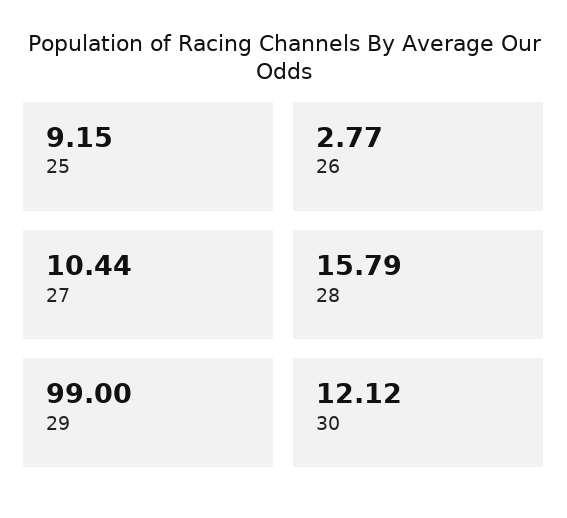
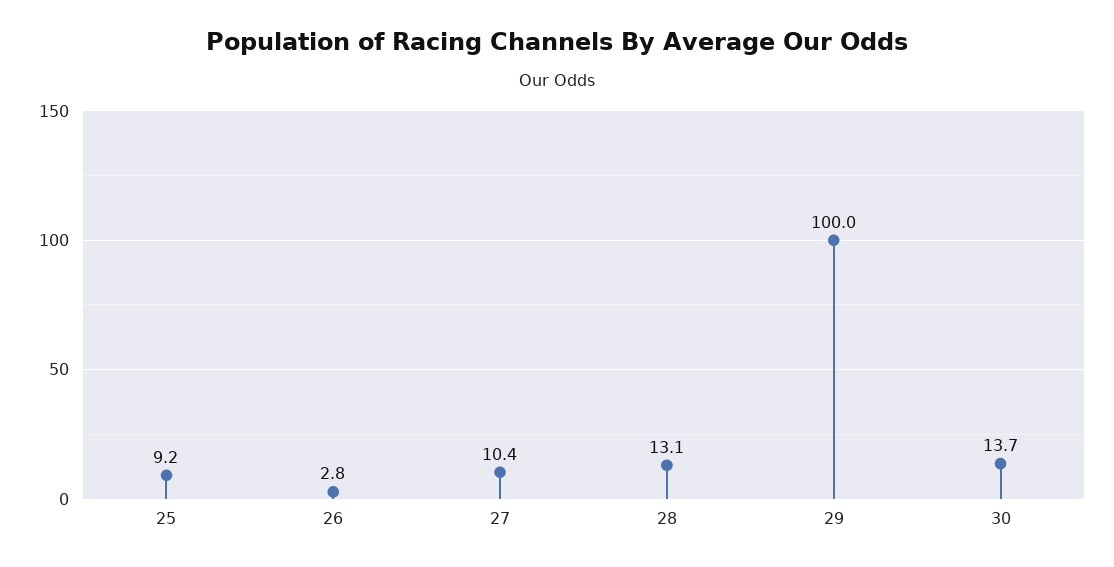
  {
    "25": 9.15,
    "26": 2.77,
    "27": 10.44,
-   "28": 15.79,
+   "28": 13.1,
-   "29": 99,
+   "29": 100,
-   "30": 12.12
+   "30": 13.7
  }

